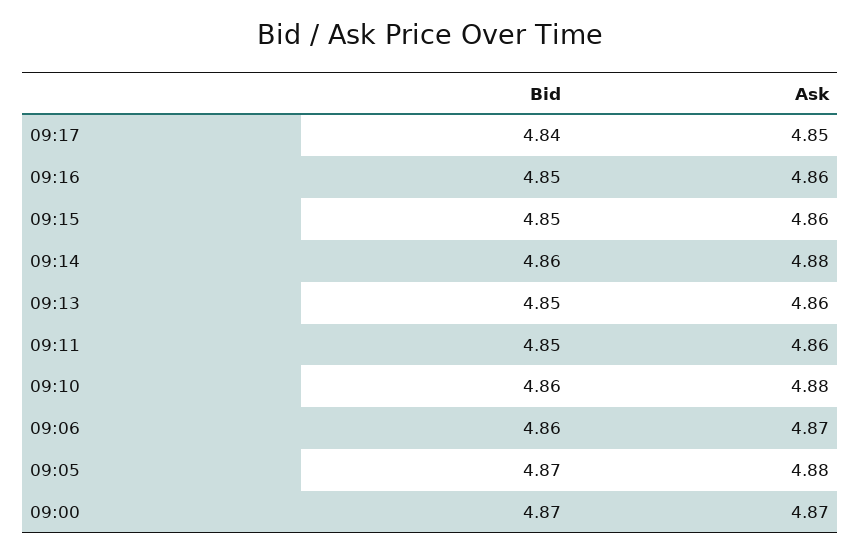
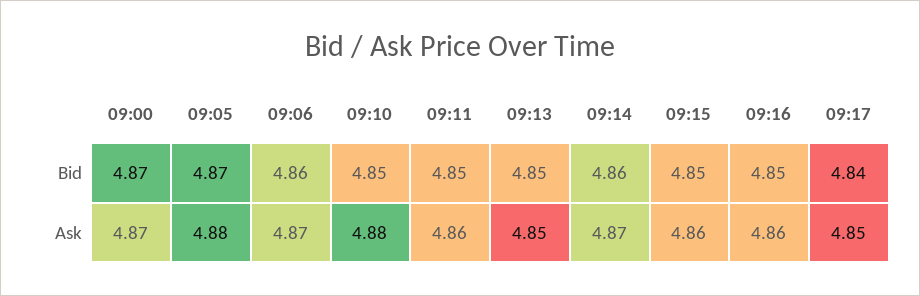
  {
    "Bid": {
      "09:17": 4.84,
      "09:16": 4.85,
      "09:15": 4.85,
      "09:14": 4.86,
      "09:13": 4.85,
      "09:11": 4.85,
-     "09:10": 4.86,
+     "09:10": 4.85,
      "09:06": 4.86,
      "09:05": 4.87,
      "09:00": 4.87
    },
    "Ask": {
      "09:17": 4.85,
      "09:16": 4.86,
      "09:15": 4.86,
-     "09:14": 4.88,
+     "09:14": 4.87,
-     "09:13": 4.86,
+     "09:13": 4.85,
      "09:11": 4.86,
      "09:10": 4.88,
      "09:06": 4.87,
      "09:05": 4.88,
      "09:00": 4.87
    }
  }

